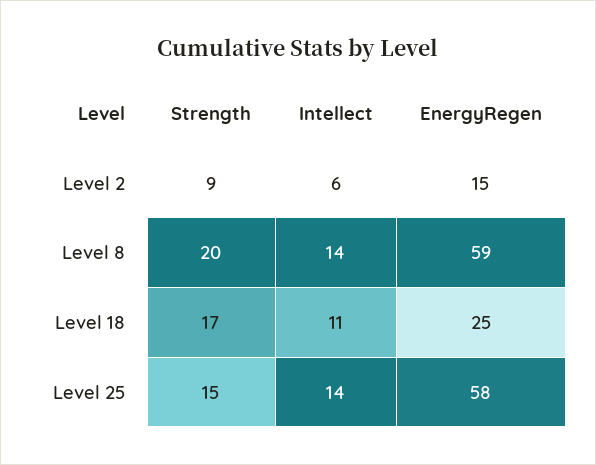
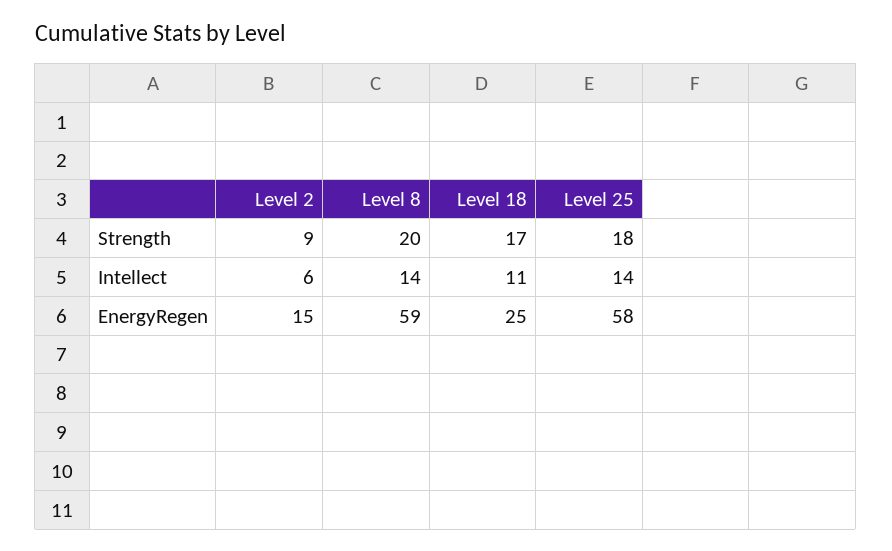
  {
    "Strength": {
      "Level 2": 9,
      "Level 8": 20,
      "Level 18": 17,
-     "Level 25": 15
+     "Level 25": 18
    },
    "Intellect": {
      "Level 2": 6,
      "Level 8": 14,
      "Level 18": 11,
      "Level 25": 14
    },
    "EnergyRegen": {
      "Level 2": 15,
      "Level 8": 59,
      "Level 18": 25,
      "Level 25": 58
    }
  }

